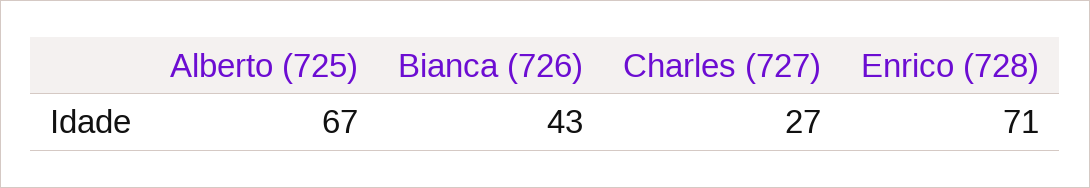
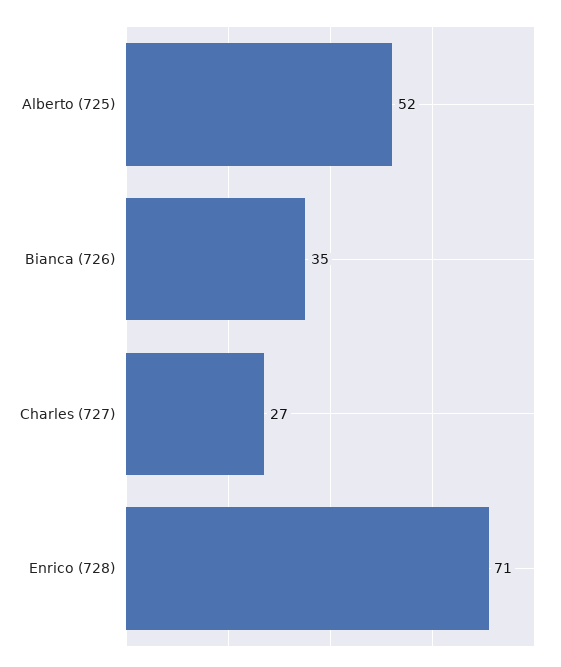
  {
-   "Alberto (725)": 67,
+   "Alberto (725)": 52,
-   "Bianca (726)": 43,
+   "Bianca (726)": 35,
    "Charles (727)": 27,
    "Enrico (728)": 71
  }

